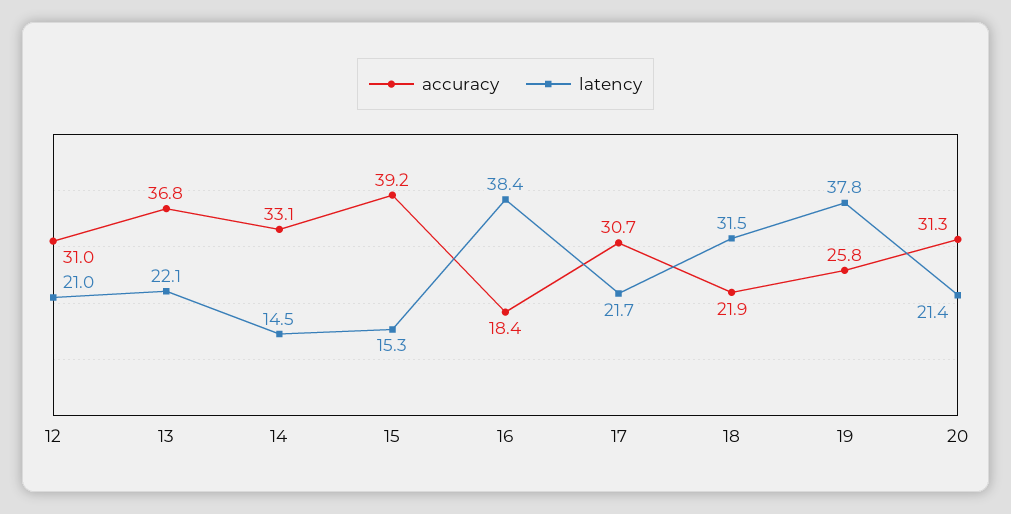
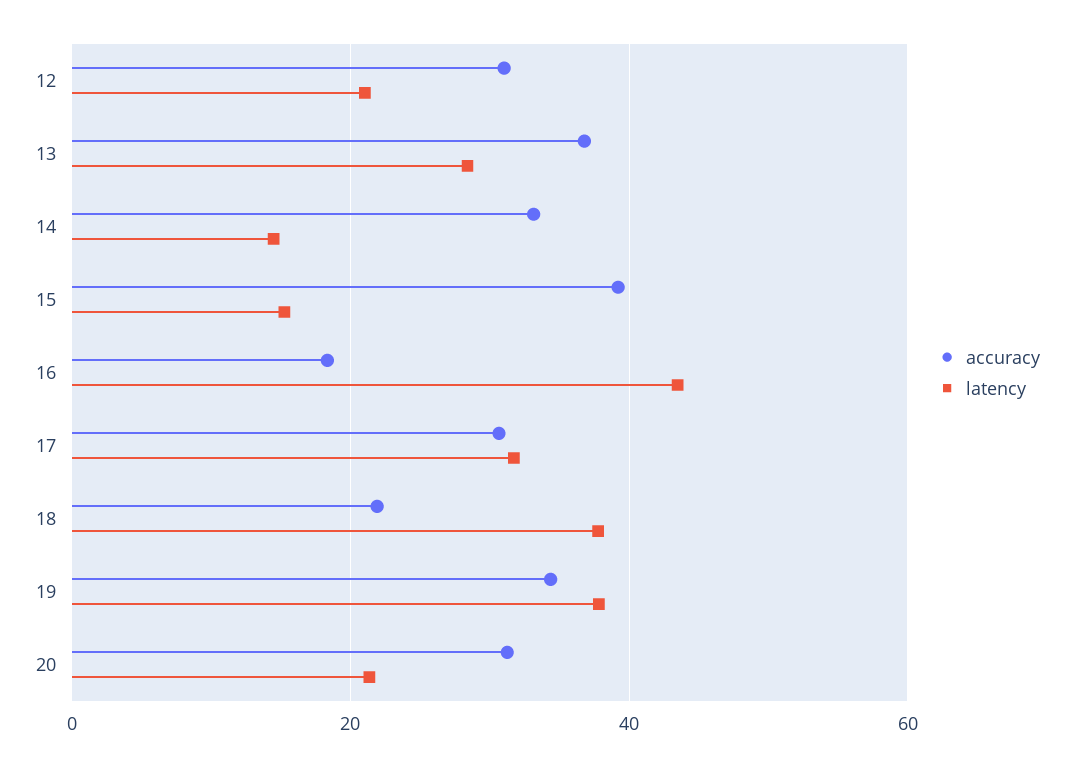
  {
    "accuracy": {
      "12": 31,
      "13": 36.8,
      "14": 33.1,
      "15": 39.2,
      "16": 18.4,
      "17": 30.7,
      "18": 21.9,
-     "19": 25.8,
+     "19": 34,
      "20": 31.3
    },
    "latency": {
      "12": 21,
-     "13": 22.1,
+     "13": 28,
      "14": 14.5,
      "15": 15.3,
-     "16": 38.4,
+     "16": 44,
-     "17": 21.7,
+     "17": 32,
-     "18": 31.5,
+     "18": 38,
      "19": 37.8,
      "20": 21.4
    }
  }

